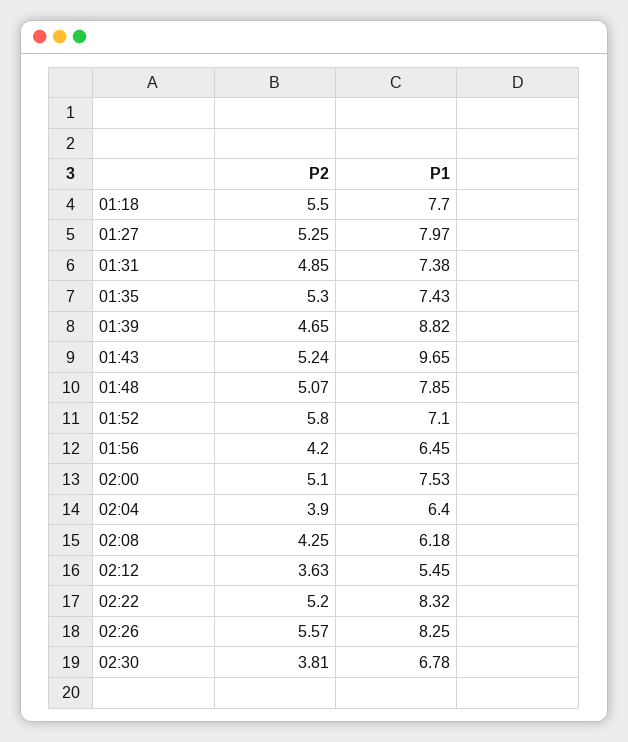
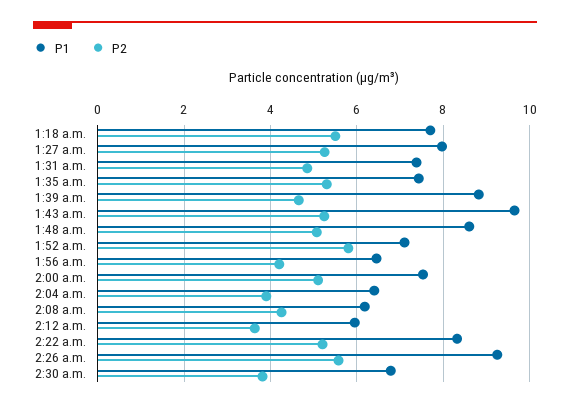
  {
    "P2": {
      "01:18": 5.5,
      "01:27": 5.25,
      "01:31": 4.85,
      "01:35": 5.3,
      "01:39": 4.65,
      "01:43": 5.24,
      "01:48": 5.07,
      "01:52": 5.8,
      "01:56": 4.2,
      "02:00": 5.1,
      "02:04": 3.9,
      "02:08": 4.25,
      "02:12": 3.63,
      "02:22": 5.2,
      "02:26": 5.57,
      "02:30": 3.81
    },
    "P1": {
      "01:18": 7.7,
      "01:27": 7.97,
      "01:31": 7.38,
      "01:35": 7.43,
      "01:39": 8.82,
      "01:43": 9.65,
-     "01:48": 7.85,
+     "01:48": 8.6,
      "01:52": 7.1,
      "01:56": 6.45,
      "02:00": 7.53,
      "02:04": 6.4,
      "02:08": 6.18,
-     "02:12": 5.45,
+     "02:12": 6,
      "02:22": 8.32,
-     "02:26": 8.25,
+     "02:26": 9.2,
      "02:30": 6.78
    }
  }

